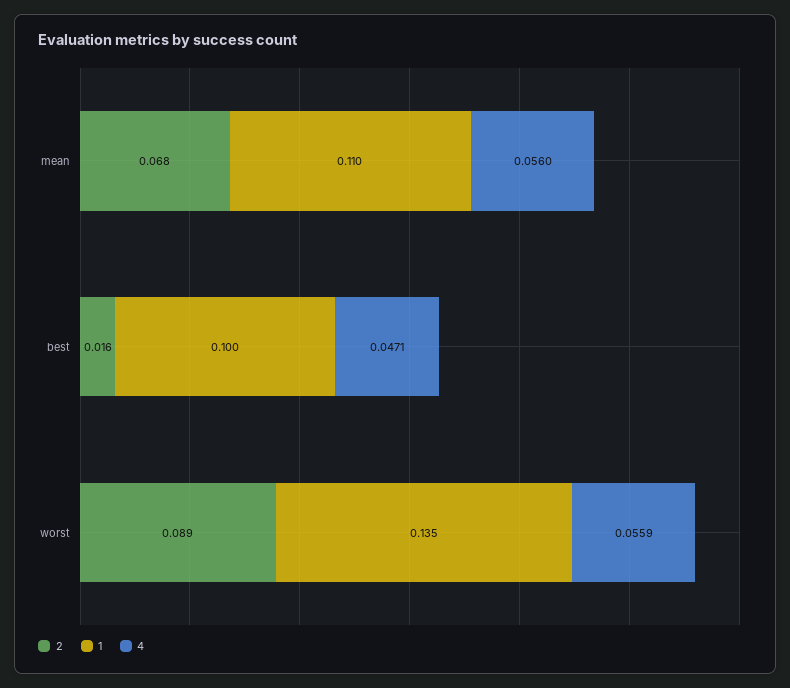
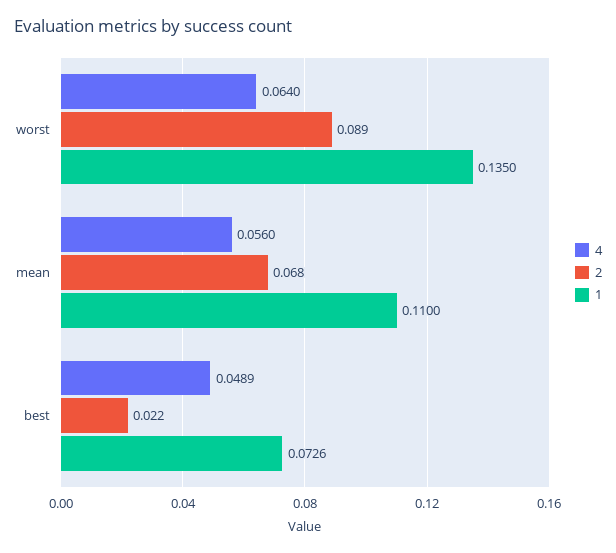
  {
    "2": {
      "mean": 0.068,
-     "best": 0.016,
+     "best": 0.022,
      "worst": 0.089
    },
    "1": {
      "mean": 0.11,
-     "best": 0.1,
+     "best": 0.0726,
      "worst": 0.135
    },
    "4": {
      "mean": 0.056,
-     "best": 0.0471,
+     "best": 0.0489,
-     "worst": 0.0559
+     "worst": 0.064
    }
  }

